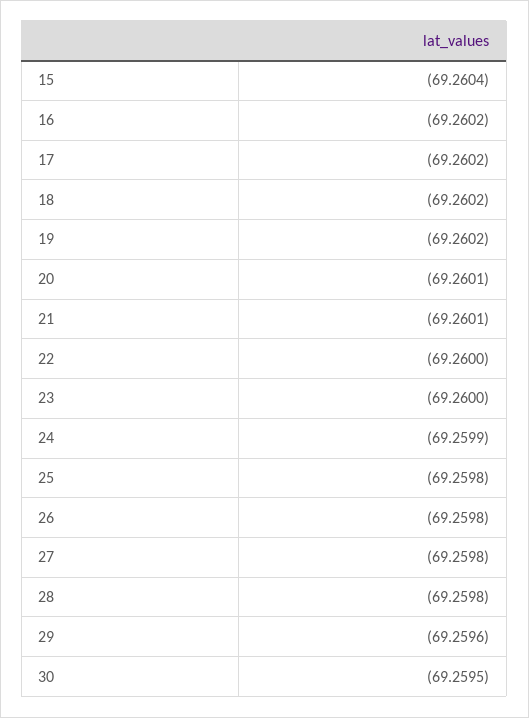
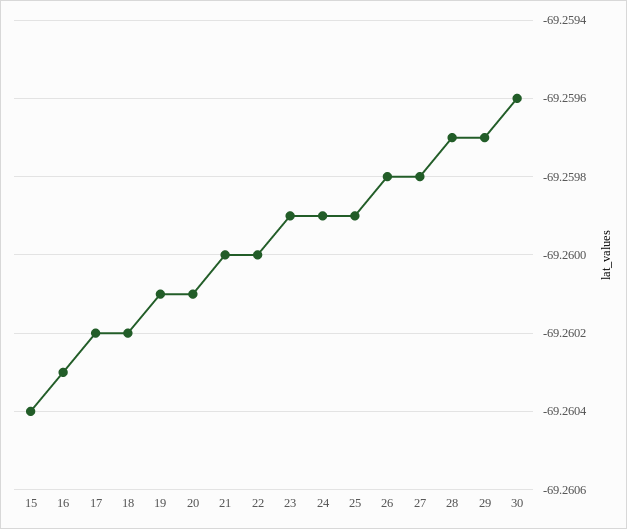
  {
    "15": -69.2604,
-   "16": -69.2602,
+   "16": -69.2603,
    "17": -69.2602,
    "18": -69.2602,
-   "19": -69.2602,
+   "19": -69.2601,
    "20": -69.2601,
-   "21": -69.2601,
+   "21": -69.26,
    "22": -69.26,
-   "23": -69.26,
+   "23": -69.2599,
    "24": -69.2599,
-   "25": -69.2598,
+   "25": -69.2599,
    "26": -69.2598,
    "27": -69.2598,
-   "28": -69.2598,
+   "28": -69.2597,
-   "29": -69.2596,
+   "29": -69.2597,
-   "30": -69.2595
+   "30": -69.2596
  }

